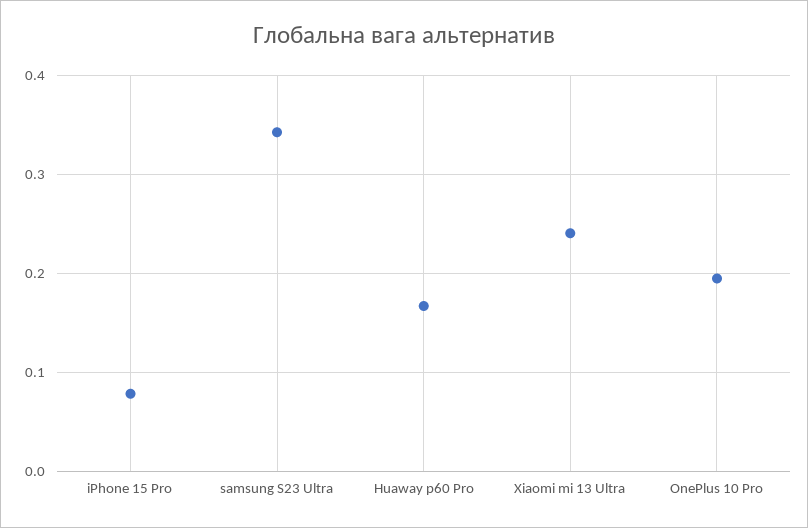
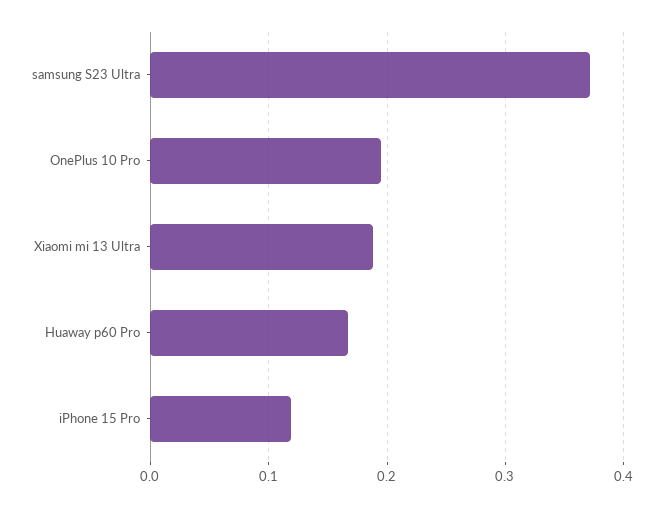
  {
-   "iPhone 15 Pro": 0.08,
+   "iPhone 15 Pro": 0.12,
-   "samsung S23 Ultra": 0.34,
+   "samsung S23 Ultra": 0.37,
    "Huaway p60 Pro": 0.17,
-   "Xiaomi mi 13 Ultra": 0.24,
+   "Xiaomi mi 13 Ultra": 0.19,
    "OnePlus 10 Pro": 0.19
  }

